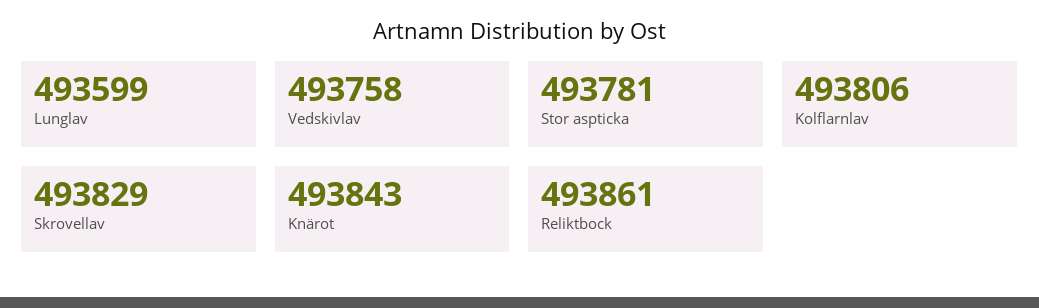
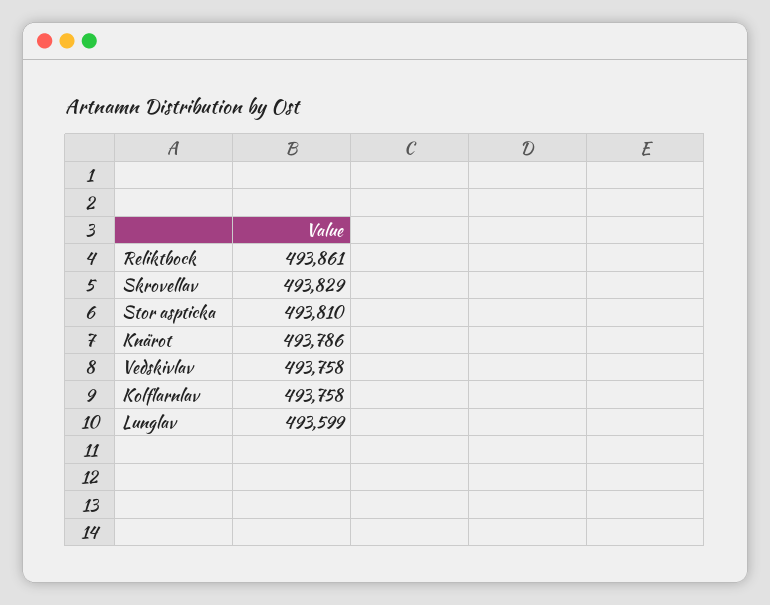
  {
    "Lunglav": 493599,
    "Vedskivlav": 493758,
-   "Stor aspticka": 493781,
+   "Stor aspticka": 493810,
-   "Kolflarnlav": 493806,
+   "Kolflarnlav": 493758,
    "Skrovellav": 493829,
-   "Knärot": 493843,
+   "Knärot": 493786,
    "Reliktbock": 493861
  }

